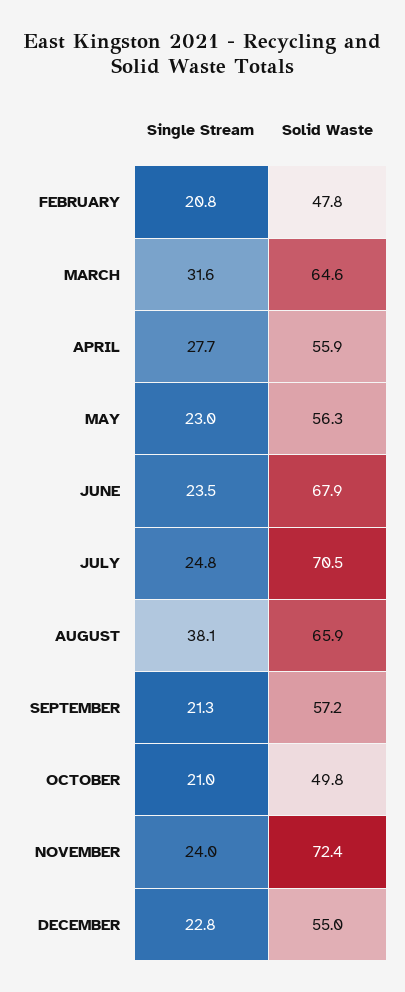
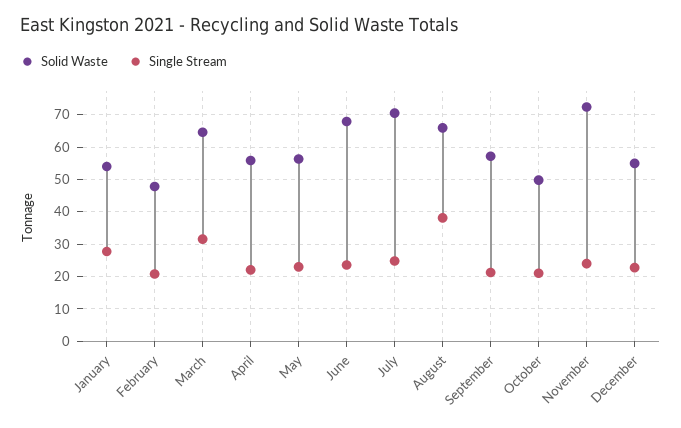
  {
    "Single Stream": {
      "FEBRUARY": 20.8,
      "MARCH": 31.6,
-     "APRIL": 27.7,
+     "APRIL": 22,
      "MAY": 23,
      "JUNE": 23.5,
      "JULY": 24.8,
      "AUGUST": 38.1,
      "SEPTEMBER": 21.3,
      "OCTOBER": 21,
      "NOVEMBER": 24,
-     "DECEMBER": 22.8
+     "DECEMBER": 22.8,
+     "January": 28
    },
    "Solid Waste": {
      "FEBRUARY": 47.8,
      "MARCH": 64.6,
      "APRIL": 55.9,
      "MAY": 56.3,
      "JUNE": 67.9,
      "JULY": 70.5,
      "AUGUST": 65.9,
      "SEPTEMBER": 57.2,
      "OCTOBER": 49.8,
      "NOVEMBER": 72.4,
-     "DECEMBER": 55
+     "DECEMBER": 55,
+     "January": 54
    }
  }

